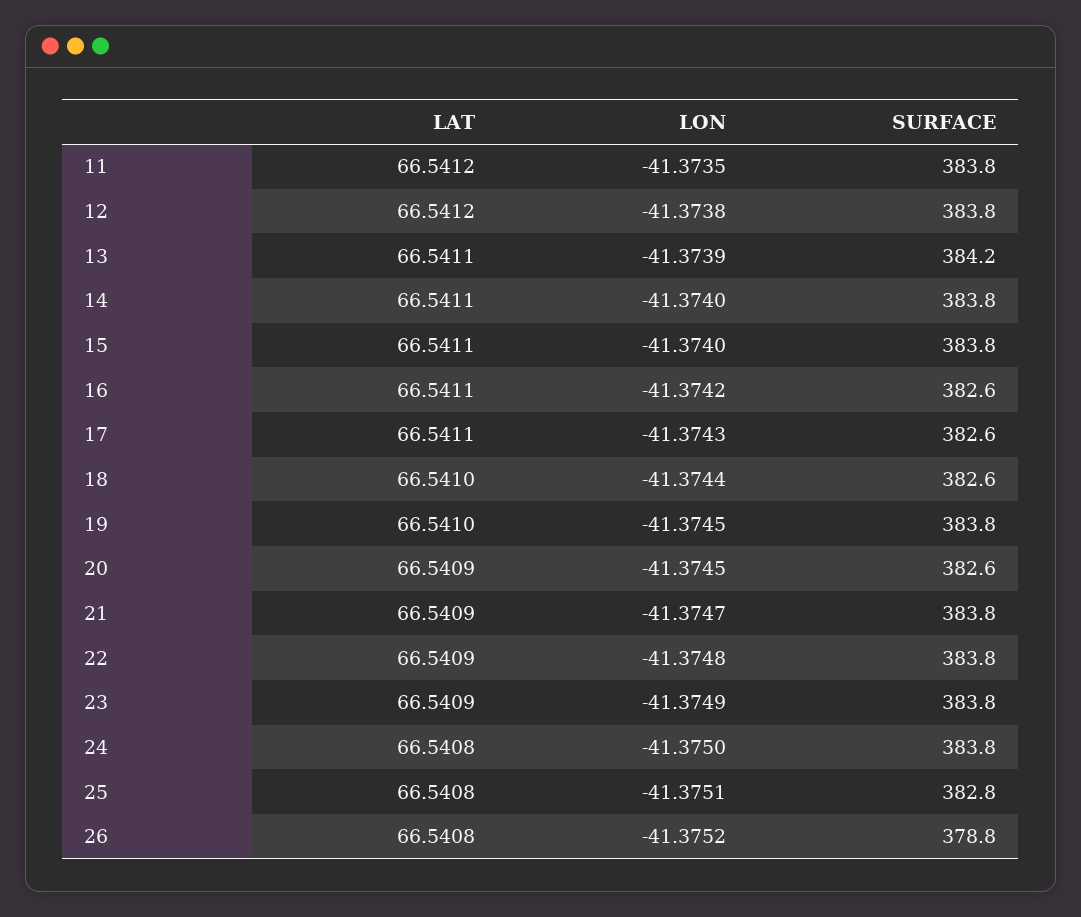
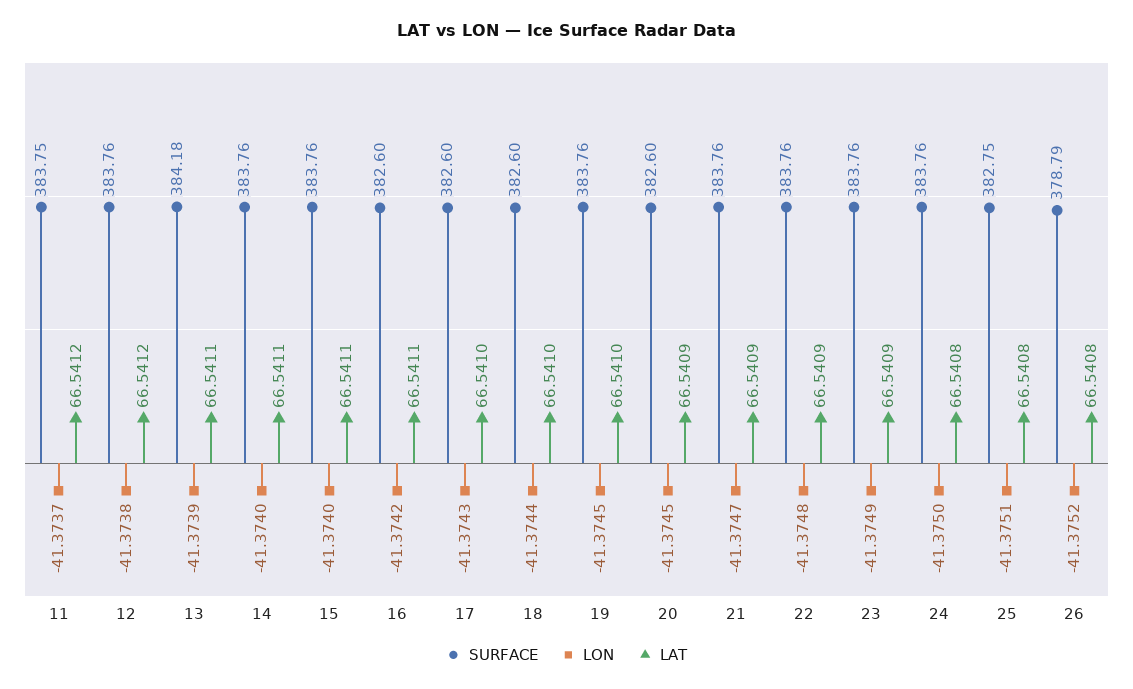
  {
    "LAT": {
      "11": 66.5412,
      "12": 66.5412,
      "13": 66.5411,
      "14": 66.5411,
      "15": 66.5411,
      "16": 66.5411,
-     "17": 66.5411,
+     "17": 66.541,
      "18": 66.541,
      "19": 66.541,
      "20": 66.5409,
      "21": 66.5409,
      "22": 66.5409,
      "23": 66.5409,
      "24": 66.5408,
      "25": 66.5408,
      "26": 66.5408
    },
    "LON": {
-     "11": -41.3735,
+     "11": -41.3737,
      "12": -41.3738,
      "13": -41.3739,
      "14": -41.374,
      "15": -41.374,
      "16": -41.3742,
      "17": -41.3743,
      "18": -41.3744,
      "19": -41.3745,
      "20": -41.3745,
      "21": -41.3747,
      "22": -41.3748,
      "23": -41.3749,
      "24": -41.375,
      "25": -41.3751,
      "26": -41.3752
    },
    "SURFACE": {
      "11": 383.75,
      "12": 383.76,
      "13": 384.18,
      "14": 383.76,
      "15": 383.76,
      "16": 382.6,
      "17": 382.6,
      "18": 382.6,
      "19": 383.76,
      "20": 382.6,
      "21": 383.76,
      "22": 383.76,
      "23": 383.76,
      "24": 383.76,
      "25": 382.75,
      "26": 378.79
    }
  }

